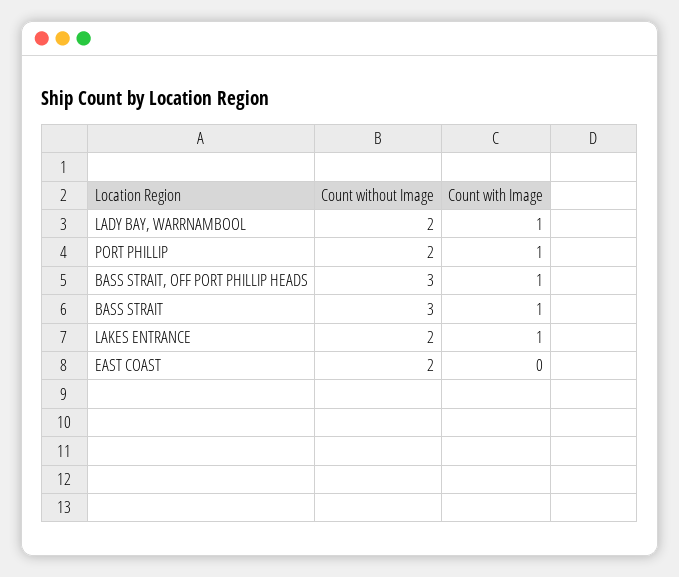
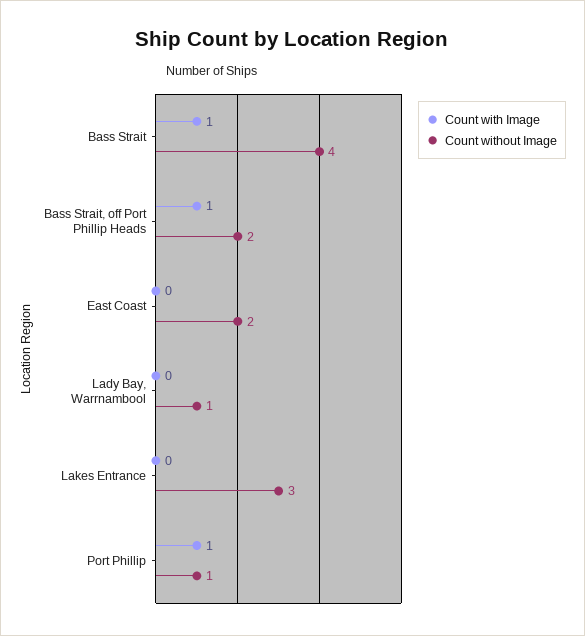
  {
    "Count without Image": {
-     "LADY BAY, WARRNAMBOOL": 2,
+     "LADY BAY, WARRNAMBOOL": 1,
-     "PORT PHILLIP": 2,
+     "PORT PHILLIP": 1,
-     "BASS STRAIT, OFF PORT PHILLIP HEADS": 3,
+     "BASS STRAIT, OFF PORT PHILLIP HEADS": 2,
-     "BASS STRAIT": 3,
+     "BASS STRAIT": 4,
-     "LAKES ENTRANCE": 2,
+     "LAKES ENTRANCE": 3,
      "EAST COAST": 2
    },
    "Count with Image": {
-     "LADY BAY, WARRNAMBOOL": 1,
+     "LADY BAY, WARRNAMBOOL": 0,
      "PORT PHILLIP": 1,
      "BASS STRAIT, OFF PORT PHILLIP HEADS": 1,
      "BASS STRAIT": 1,
-     "LAKES ENTRANCE": 1,
+     "LAKES ENTRANCE": 0,
      "EAST COAST": 0
    }
  }

